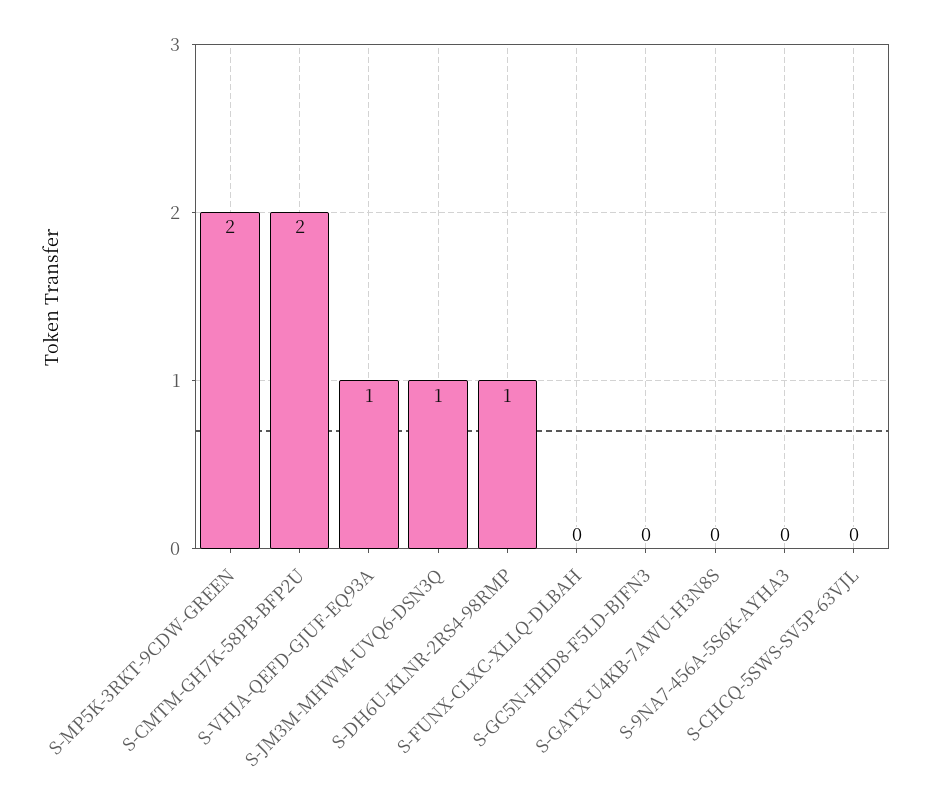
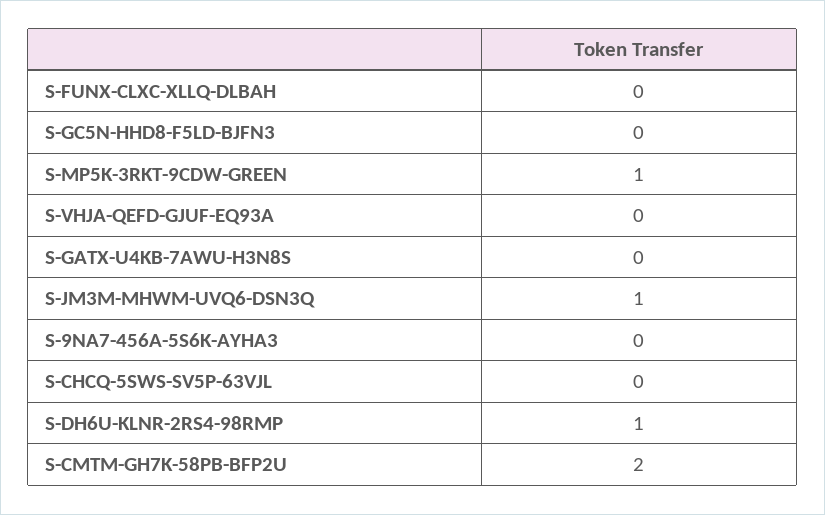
  {
-   "S-MP5K-3RKT-9CDW-GREEN": 2,
+   "S-MP5K-3RKT-9CDW-GREEN": 1,
    "S-CMTM-GH7K-58PB-BFP2U": 2,
-   "S-VHJA-QEFD-GJUF-EQ93A": 1,
+   "S-VHJA-QEFD-GJUF-EQ93A": 0,
    "S-JM3M-MHWM-UVQ6-DSN3Q": 1,
    "S-DH6U-KLNR-2RS4-98RMP": 1,
    "S-FUNX-CLXC-XLLQ-DLBAH": 0,
    "S-GC5N-HHD8-F5LD-BJFN3": 0,
    "S-GATX-U4KB-7AWU-H3N8S": 0,
    "S-9NA7-456A-5S6K-AYHA3": 0,
    "S-CHCQ-5SWS-SV5P-63VJL": 0
  }

